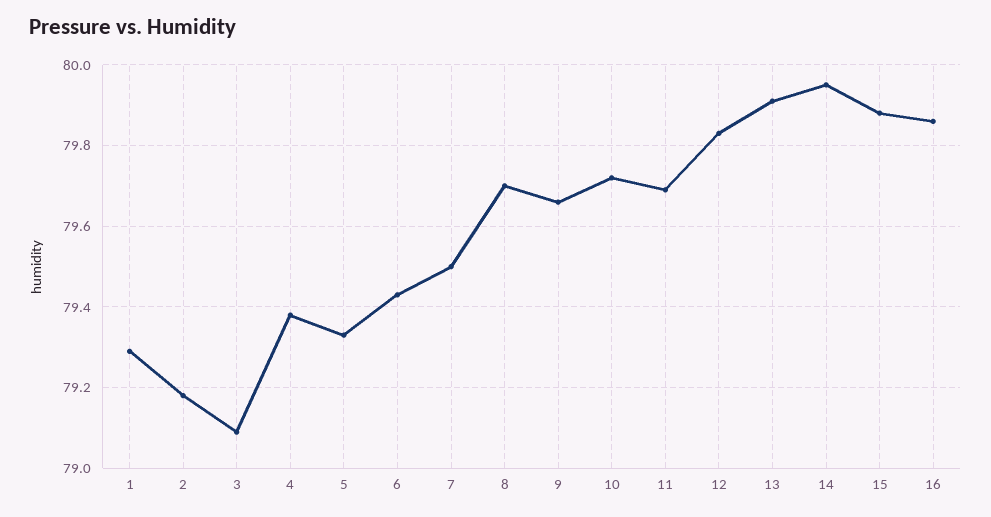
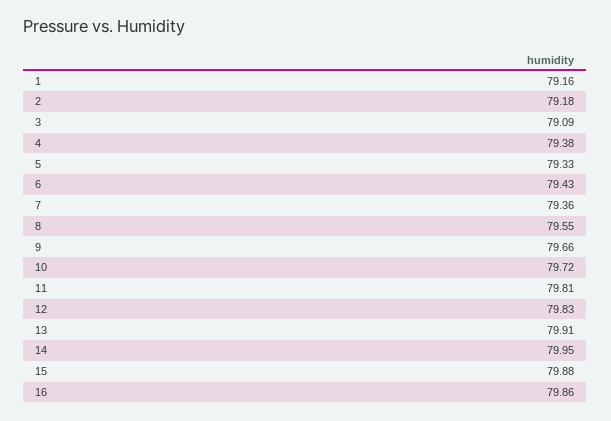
  {
-   "1": 79.3,
+   "1": 79.16,
    "2": 79.18,
    "3": 79.09,
    "4": 79.38,
    "5": 79.33,
    "6": 79.43,
-   "7": 79.5,
+   "7": 79.36,
-   "8": 79.7,
+   "8": 79.55,
    "9": 79.66,
    "10": 79.72,
-   "11": 79.7,
+   "11": 79.81,
    "12": 79.83,
    "13": 79.91,
    "14": 79.95,
    "15": 79.88,
    "16": 79.86
  }

